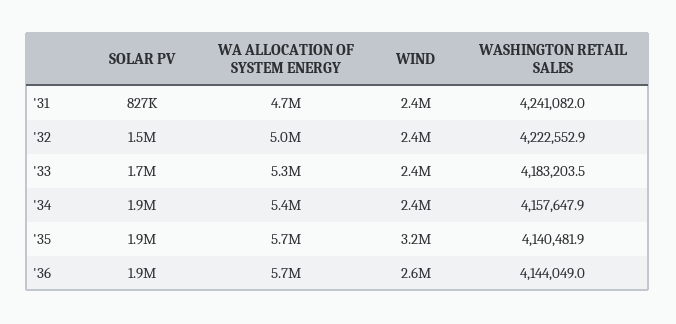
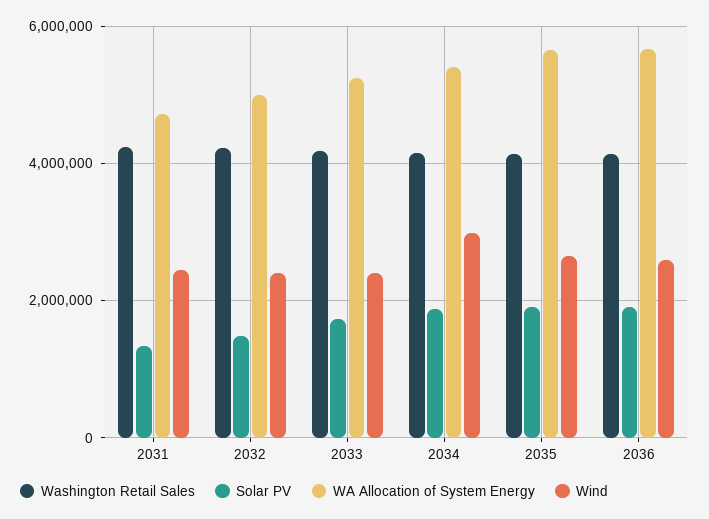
  {
    "SOLAR PV": {
-     "'31": 827000,
+     "'31": 1400000,
      "'32": 1500000,
      "'33": 1700000,
      "'34": 1900000,
      "'35": 1900000,
      "'36": 1900000
    },
    "WA ALLOCATION OF SYSTEM ENERGY": {
      "'31": 4700000,
      "'32": 5000000,
      "'33": 5300000,
      "'34": 5400000,
      "'35": 5700000,
      "'36": 5700000
    },
    "WIND": {
      "'31": 2400000,
      "'32": 2400000,
      "'33": 2400000,
-     "'34": 2400000,
+     "'34": 3000000,
-     "'35": 3200000,
+     "'35": 2600000,
      "'36": 2600000
    },
    "WASHINGTON RETAIL SALES": {
      "'31": 4241082,
      "'32": 4222552.9,
      "'33": 4183203.5,
      "'34": 4157647.9,
      "'35": 4140481.9,
      "'36": 4144049
    }
  }

